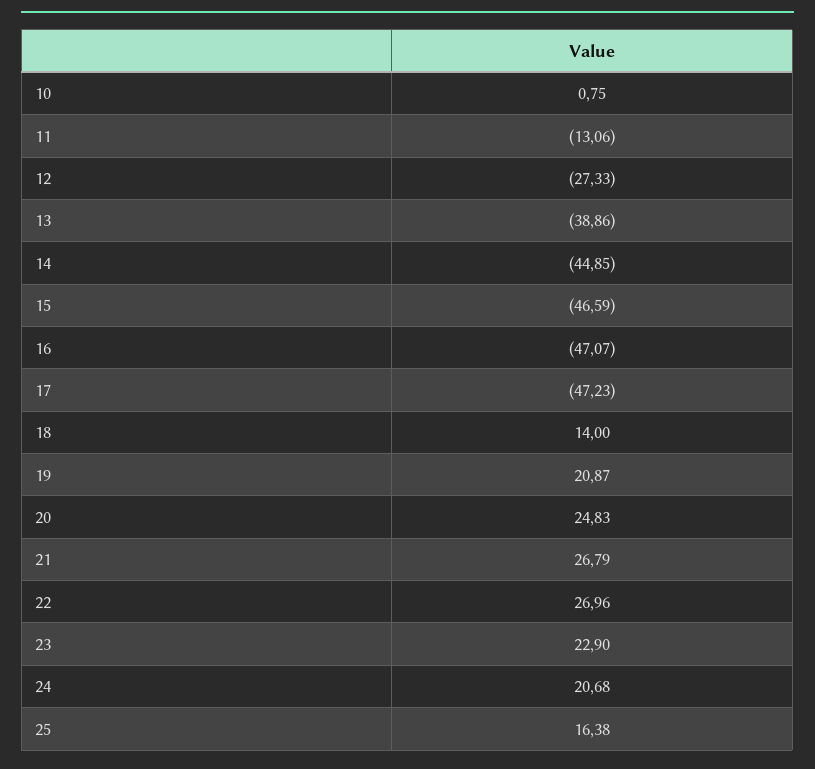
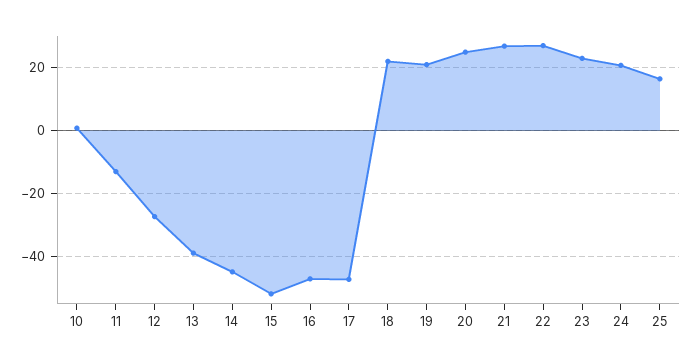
  {
    "10": 0.75,
    "11": -13.06,
    "12": -27.33,
    "13": -38.86,
    "14": -44.85,
-   "15": -46.59,
+   "15": -52,
    "16": -47.07,
    "17": -47.23,
-   "18": 14,
+   "18": 22,
    "19": 20.87,
    "20": 24.83,
    "21": 26.79,
    "22": 26.96,
    "23": 22.9,
    "24": 20.68,
    "25": 16.38
  }

